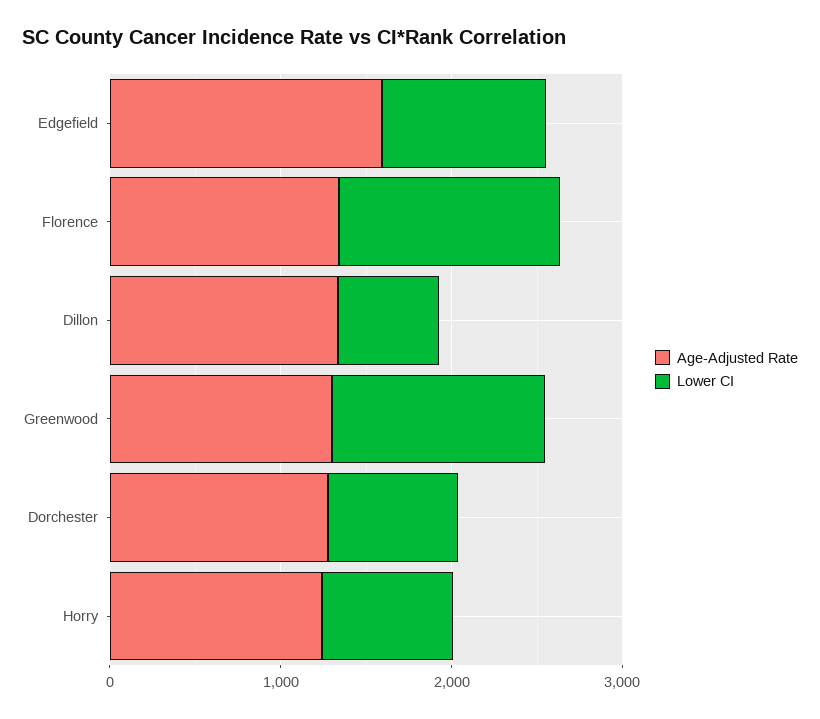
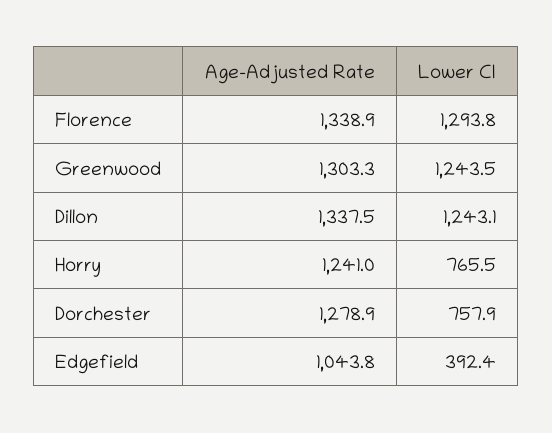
  {
    "Age-Adjusted Rate": {
-     "Edgefield": 1600,
+     "Edgefield": 1043.8,
      "Florence": 1338.9,
      "Dillon": 1337.5,
      "Greenwood": 1303.3,
      "Dorchester": 1278.9,
      "Horry": 1241
    },
    "Lower CI": {
-     "Edgefield": 1000,
+     "Edgefield": 392.4,
      "Florence": 1293.8,
-     "Dillon": 600,
+     "Dillon": 1243.1,
      "Greenwood": 1243.5,
      "Dorchester": 757.9,
      "Horry": 765.5
    }
  }

